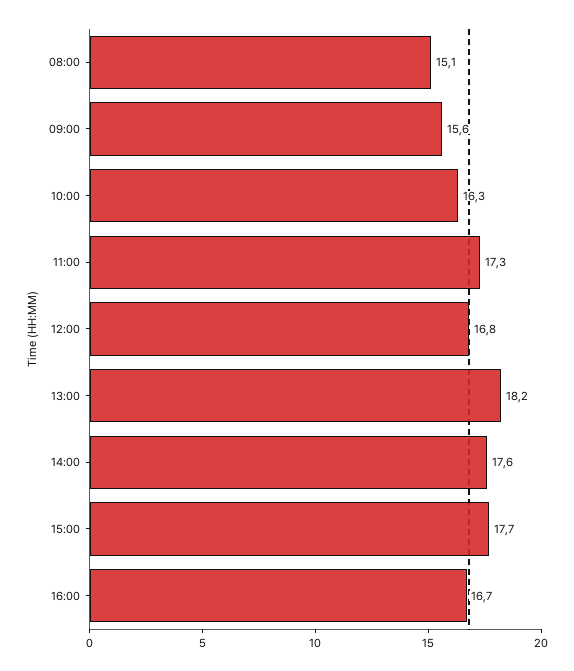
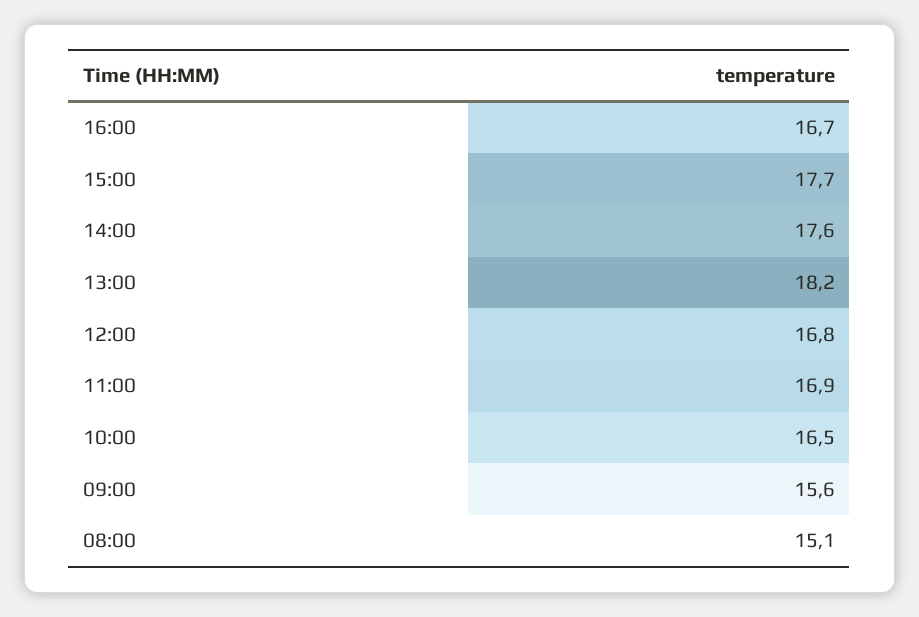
  {
    "08:00": 15.1,
    "09:00": 15.6,
-   "10:00": 16.3,
+   "10:00": 16.5,
-   "11:00": 17.3,
+   "11:00": 16.9,
    "12:00": 16.8,
    "13:00": 18.2,
    "14:00": 17.6,
    "15:00": 17.7,
    "16:00": 16.7
  }

